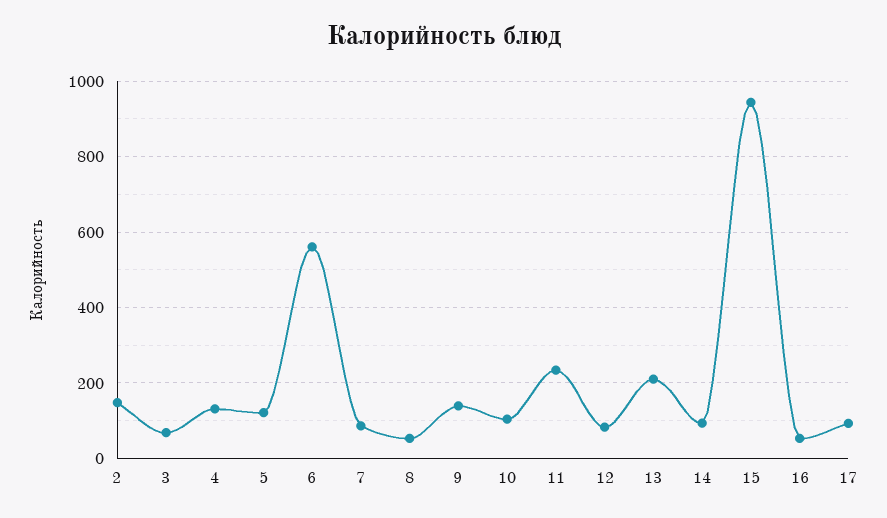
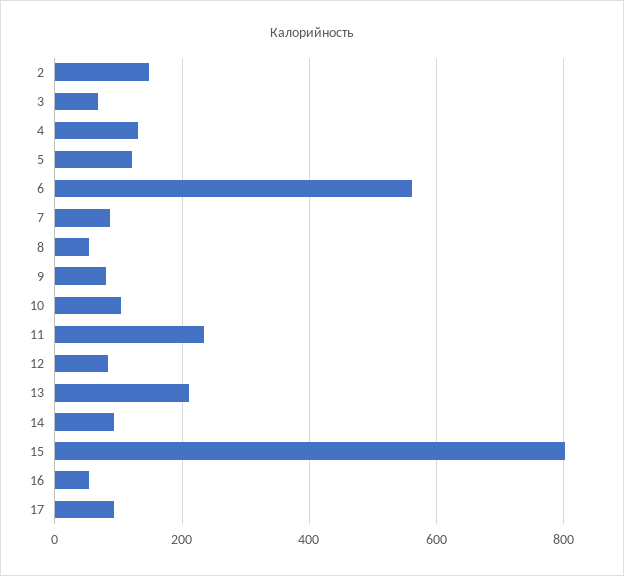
  {
    "2": 140,
    "3": 60,
    "4": 140,
    "5": 120,
    "6": 560,
    "7": 80,
    "8": 60,
-   "9": 140,
+   "9": 80,
    "10": 100,
    "11": 240,
    "12": 80,
    "13": 220,
    "14": 100,
-   "15": 940,
+   "15": 800,
    "16": 60,
    "17": 100
  }

